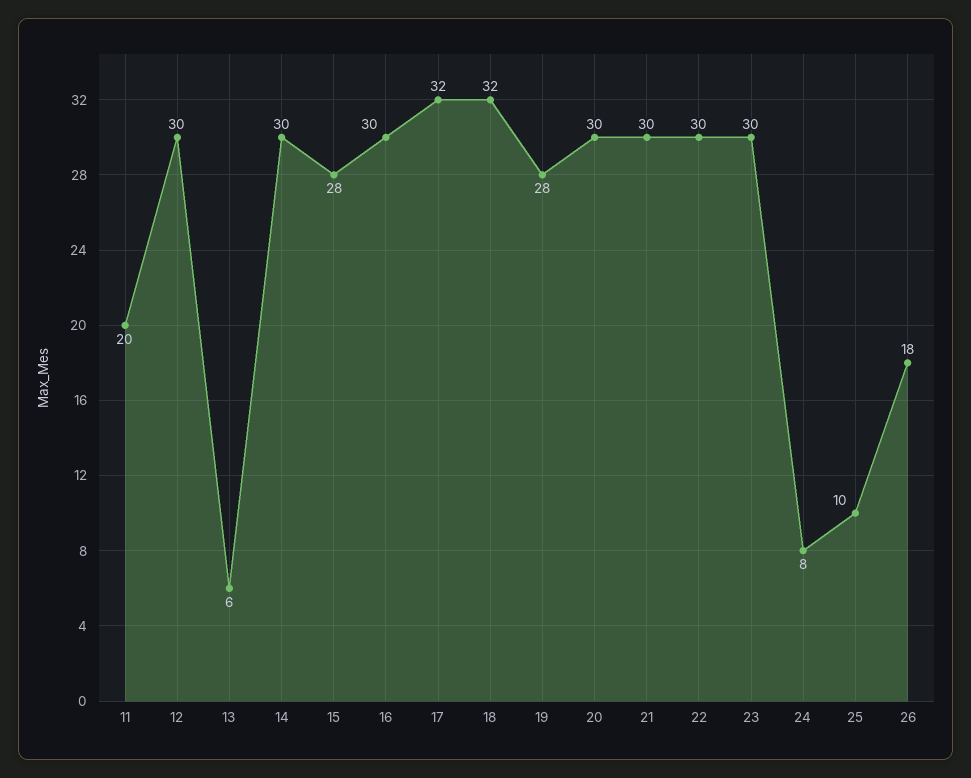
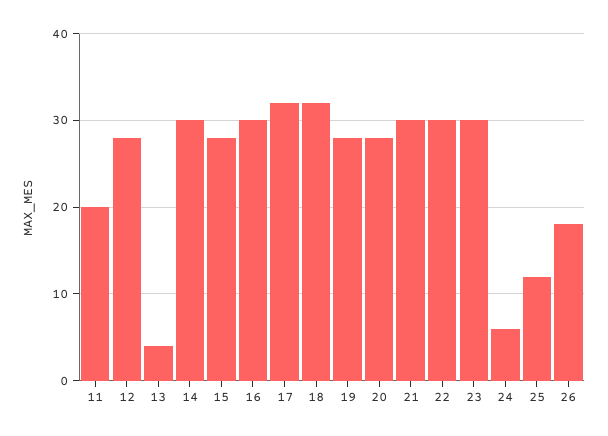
  {
    "11": 20,
-   "12": 30,
+   "12": 28,
-   "13": 6,
+   "13": 4,
    "14": 30,
    "15": 28,
    "16": 30,
    "17": 32,
    "18": 32,
    "19": 28,
-   "20": 30,
+   "20": 28,
    "21": 30,
    "22": 30,
    "23": 30,
-   "24": 8,
+   "24": 6,
-   "25": 10,
+   "25": 12,
    "26": 18
  }

